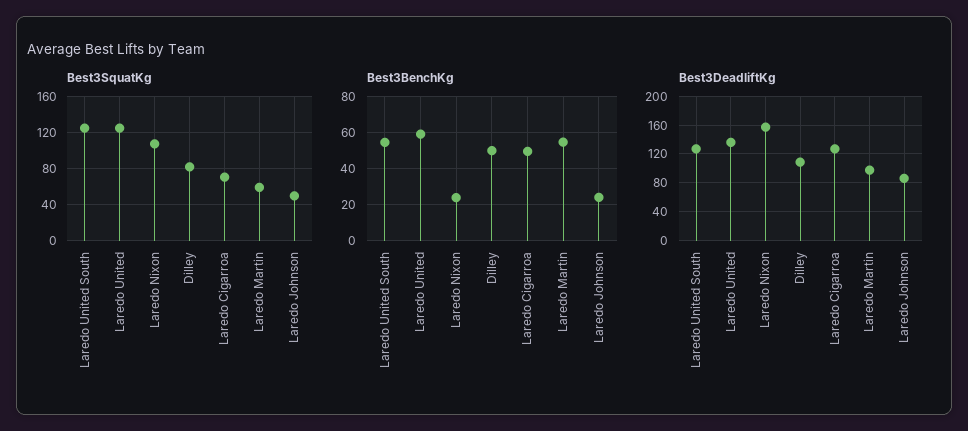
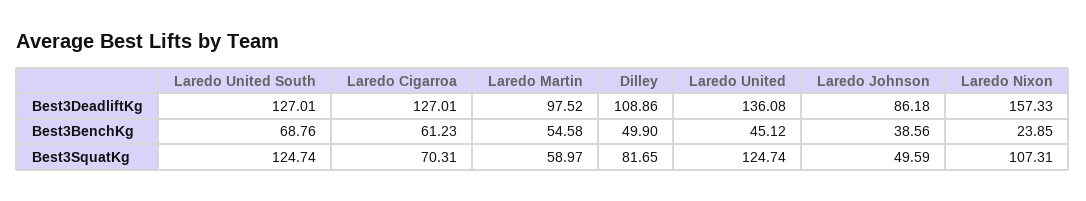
  {
    "Best3SquatKg": {
      "Laredo United South": 124.74,
      "Laredo United": 124.74,
      "Laredo Nixon": 107.31,
      "Dilley": 81.65,
      "Laredo Cigarroa": 70.31,
      "Laredo Martin": 58.97,
      "Laredo Johnson": 49.59
    },
    "Best3BenchKg": {
-     "Laredo United South": 55,
+     "Laredo United South": 68.76,
-     "Laredo United": 60,
+     "Laredo United": 45.12,
      "Laredo Nixon": 23.85,
      "Dilley": 49.9,
-     "Laredo Cigarroa": 50,
+     "Laredo Cigarroa": 61.23,
      "Laredo Martin": 54.58,
-     "Laredo Johnson": 25
+     "Laredo Johnson": 38.56
    },
    "Best3DeadliftKg": {
      "Laredo United South": 127.01,
      "Laredo United": 136.08,
      "Laredo Nixon": 157.33,
      "Dilley": 108.86,
      "Laredo Cigarroa": 127.01,
      "Laredo Martin": 97.52,
      "Laredo Johnson": 86.18
    }
  }

